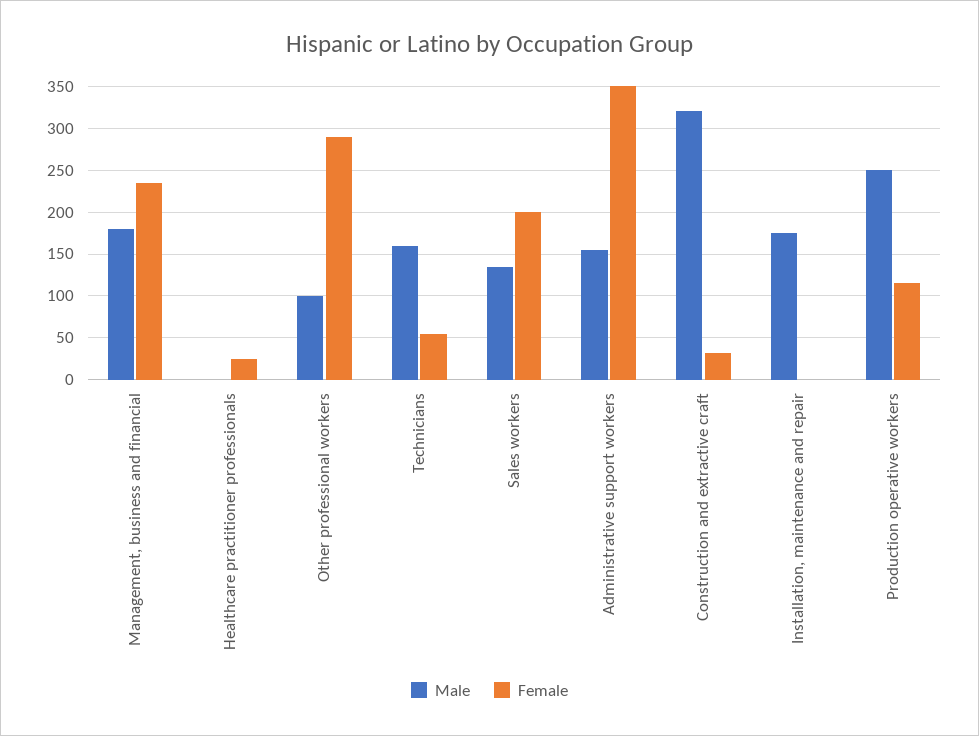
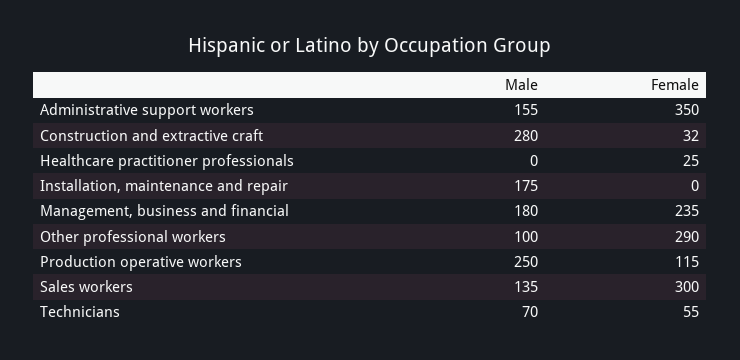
  {
    "Male": {
      "Management, business and financial": 180,
      "Healthcare practitioner professionals": 0,
      "Other professional workers": 100,
-     "Technicians": 160,
+     "Technicians": 70,
      "Sales workers": 135,
      "Administrative support workers": 155,
-     "Construction and extractive craft": 320,
+     "Construction and extractive craft": 280,
      "Installation, maintenance and repair": 175,
      "Production operative workers": 250
    },
    "Female": {
      "Management, business and financial": 235,
      "Healthcare practitioner professionals": 25,
      "Other professional workers": 290,
      "Technicians": 55,
-     "Sales workers": 200,
+     "Sales workers": 300,
      "Administrative support workers": 350,
      "Construction and extractive craft": 32,
      "Installation, maintenance and repair": 0,
      "Production operative workers": 115
    }
  }

